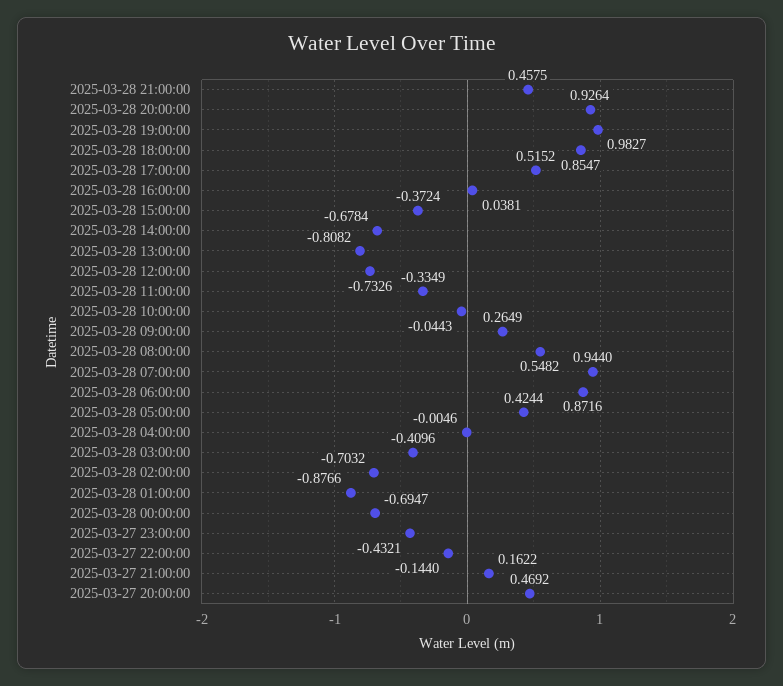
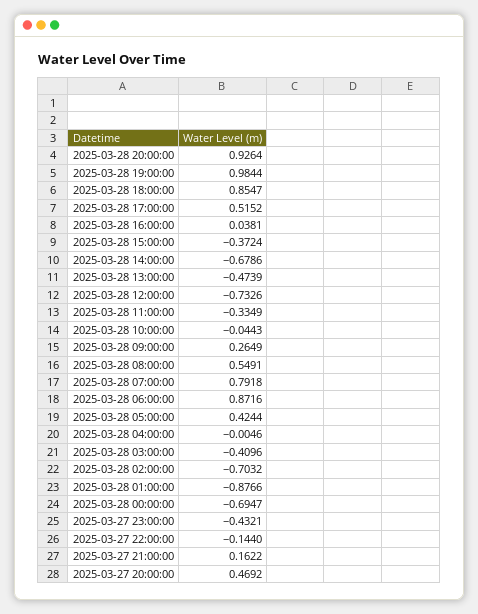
  {
-   "2025-03-28 21:00:00": 0.4575,
    "2025-03-28 20:00:00": 0.9264,
-   "2025-03-28 19:00:00": 0.9827,
+   "2025-03-28 19:00:00": 0.9844,
    "2025-03-28 18:00:00": 0.8547,
    "2025-03-28 17:00:00": 0.5152,
    "2025-03-28 16:00:00": 0.0381,
    "2025-03-28 15:00:00": -0.3724,
-   "2025-03-28 14:00:00": -0.6784,
+   "2025-03-28 14:00:00": -0.6786,
-   "2025-03-28 13:00:00": -0.8082,
+   "2025-03-28 13:00:00": -0.4739,
    "2025-03-28 12:00:00": -0.7326,
    "2025-03-28 11:00:00": -0.3349,
    "2025-03-28 10:00:00": -0.0443,
    "2025-03-28 09:00:00": 0.2649,
-   "2025-03-28 08:00:00": 0.5482,
+   "2025-03-28 08:00:00": 0.5491,
-   "2025-03-28 07:00:00": 0.944,
+   "2025-03-28 07:00:00": 0.7918,
    "2025-03-28 06:00:00": 0.8716,
    "2025-03-28 05:00:00": 0.4244,
    "2025-03-28 04:00:00": -0.0046,
    "2025-03-28 03:00:00": -0.4096,
    "2025-03-28 02:00:00": -0.7032,
    "2025-03-28 01:00:00": -0.8766,
    "2025-03-28 00:00:00": -0.6947,
    "2025-03-27 23:00:00": -0.4321,
    "2025-03-27 22:00:00": -0.144,
    "2025-03-27 21:00:00": 0.1622,
    "2025-03-27 20:00:00": 0.4692
  }

